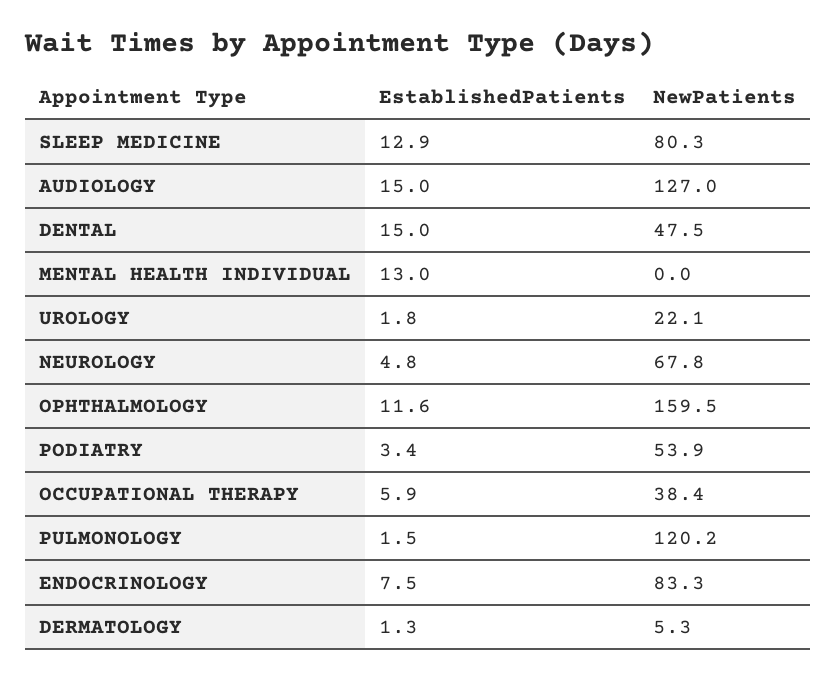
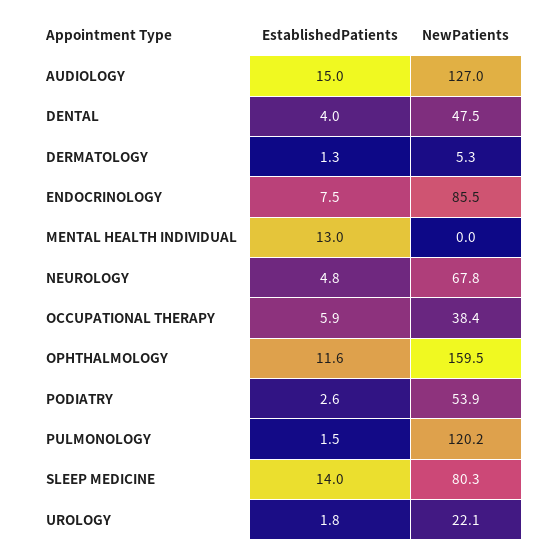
  {
    "EstablishedPatients": {
-     "SLEEP MEDICINE": 12.9,
+     "SLEEP MEDICINE": 14,
      "AUDIOLOGY": 15,
-     "DENTAL": 15,
+     "DENTAL": 4,
      "MENTAL HEALTH INDIVIDUAL": 13,
      "UROLOGY": 1.8,
      "NEUROLOGY": 4.8,
      "OPHTHALMOLOGY": 11.6,
-     "PODIATRY": 3.4,
+     "PODIATRY": 2.6,
      "OCCUPATIONAL THERAPY": 5.9,
      "PULMONOLOGY": 1.5,
      "ENDOCRINOLOGY": 7.5,
      "DERMATOLOGY": 1.3
    },
    "NewPatients": {
      "SLEEP MEDICINE": 80.3,
      "AUDIOLOGY": 127,
      "DENTAL": 47.5,
      "MENTAL HEALTH INDIVIDUAL": 0,
      "UROLOGY": 22.1,
      "NEUROLOGY": 67.8,
      "OPHTHALMOLOGY": 159.5,
      "PODIATRY": 53.9,
      "OCCUPATIONAL THERAPY": 38.4,
      "PULMONOLOGY": 120.2,
-     "ENDOCRINOLOGY": 83.3,
+     "ENDOCRINOLOGY": 85.5,
      "DERMATOLOGY": 5.3
    }
  }

